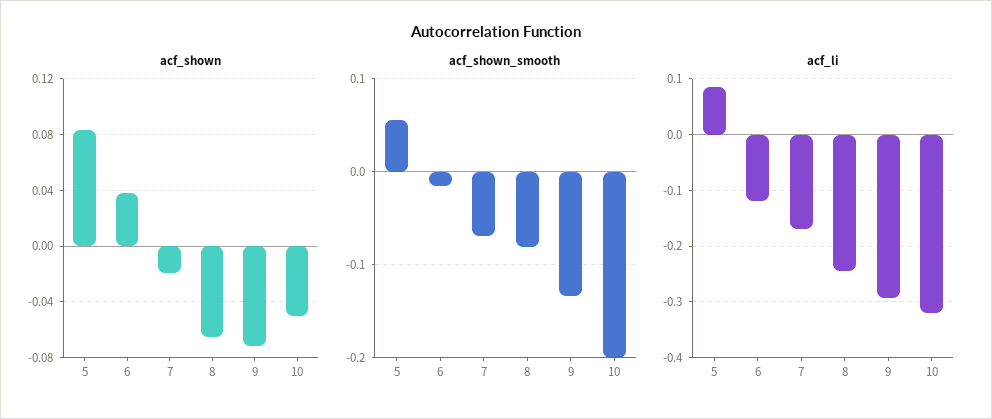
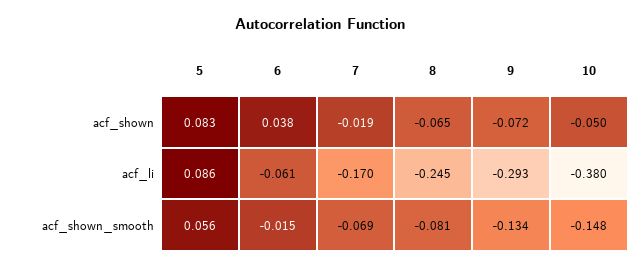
  {
    "acf_shown": {
      "5": 0.083,
      "6": 0.038,
      "7": -0.019,
      "8": -0.065,
      "9": -0.072,
      "10": -0.05
    },
    "acf_shown_smooth": {
      "5": 0.056,
      "6": -0.015,
      "7": -0.069,
      "8": -0.081,
      "9": -0.134,
-     "10": -0.2
+     "10": -0.148
    },
    "acf_li": {
      "5": 0.086,
-     "6": -0.12,
+     "6": -0.061,
      "7": -0.17,
      "8": -0.245,
      "9": -0.293,
-     "10": -0.32
+     "10": -0.38
    }
  }

